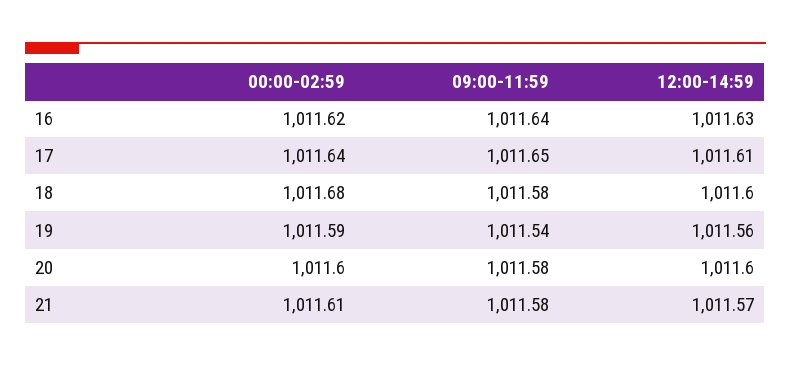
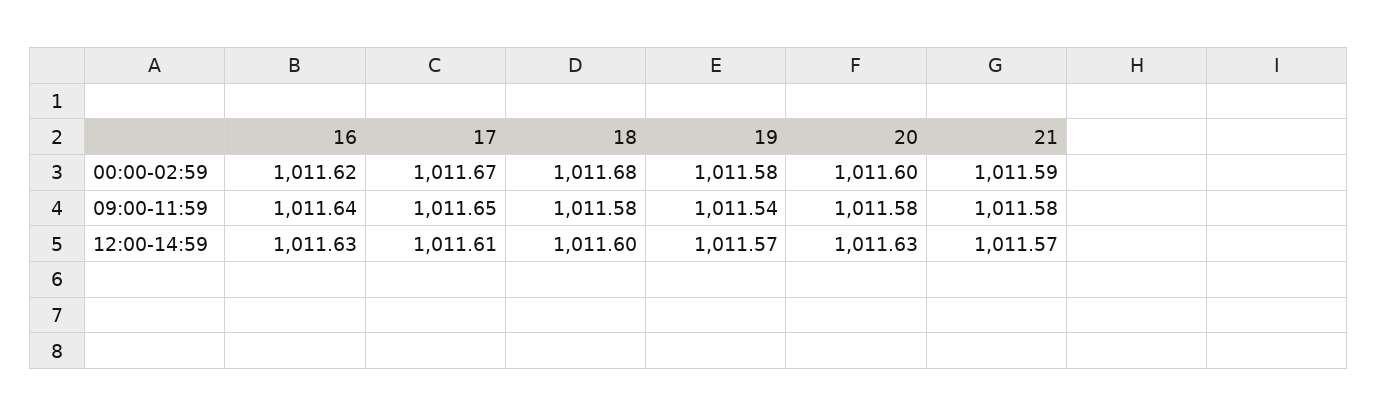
  {
    "00:00-02:59": {
      "16": 1011.62,
-     "17": 1011.64,
+     "17": 1011.67,
      "18": 1011.68,
-     "19": 1011.59,
+     "19": 1011.58,
      "20": 1011.6,
-     "21": 1011.61
+     "21": 1011.59
    },
    "09:00-11:59": {
      "16": 1011.64,
      "17": 1011.65,
      "18": 1011.58,
      "19": 1011.54,
      "20": 1011.58,
      "21": 1011.58
    },
    "12:00-14:59": {
      "16": 1011.63,
      "17": 1011.61,
      "18": 1011.6,
-     "19": 1011.56,
+     "19": 1011.57,
-     "20": 1011.6,
+     "20": 1011.63,
      "21": 1011.57
    }
  }

